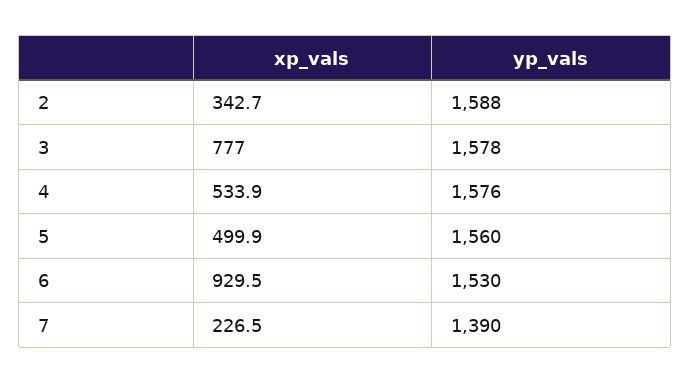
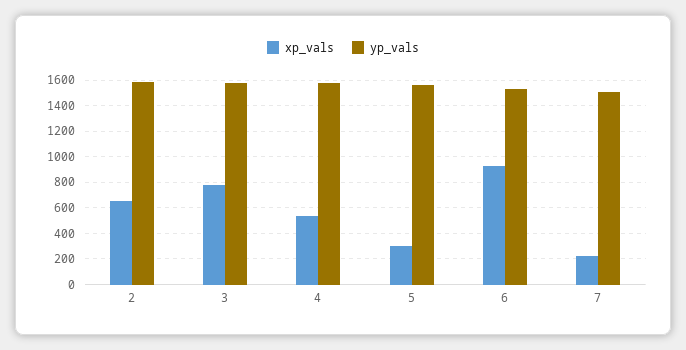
  {
    "xp_vals": {
-     "2": 342.7,
+     "2": 650,
      "3": 777,
      "4": 533.9,
-     "5": 499.9,
+     "5": 300,
      "6": 929.5,
      "7": 226.5
    },
    "yp_vals": {
      "2": 1588,
      "3": 1578,
      "4": 1576,
      "5": 1560,
      "6": 1530,
-     "7": 1390
+     "7": 1500
    }
  }

